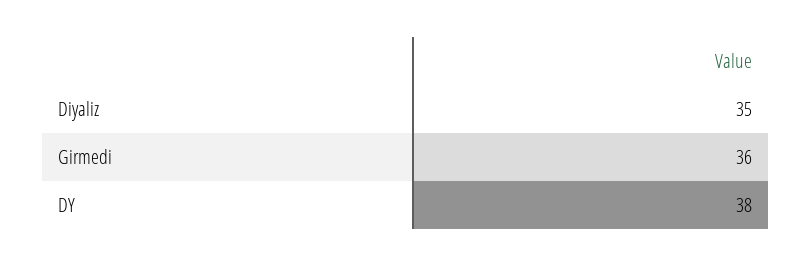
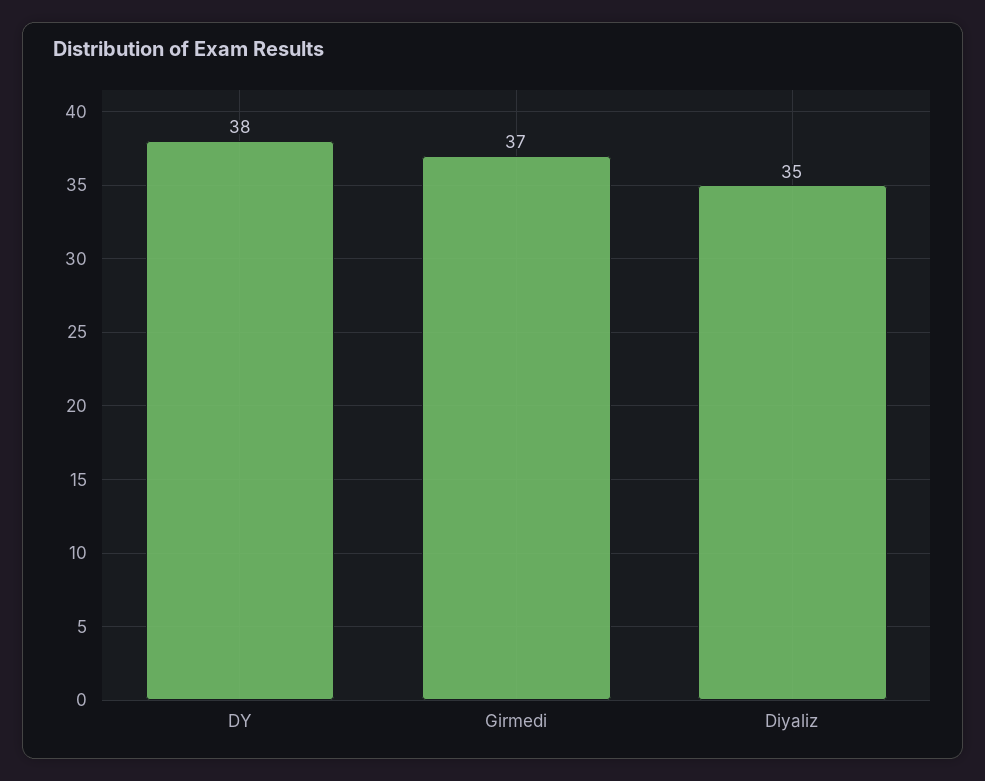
  {
    "Diyaliz": 35,
-   "Girmedi": 36,
+   "Girmedi": 37,
    "DY": 38
  }

